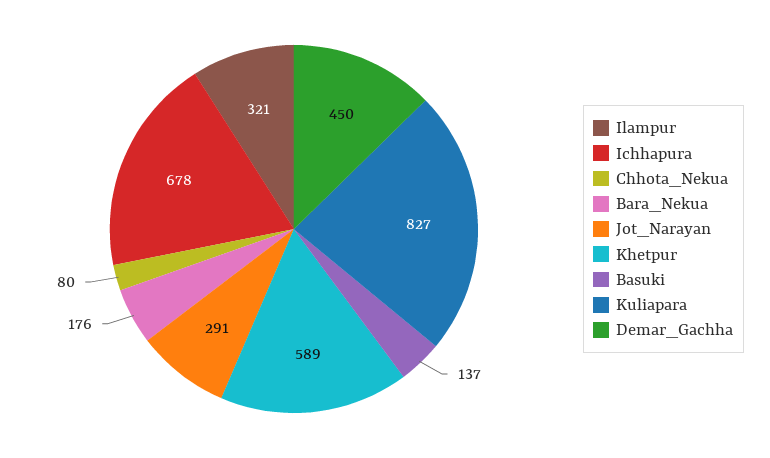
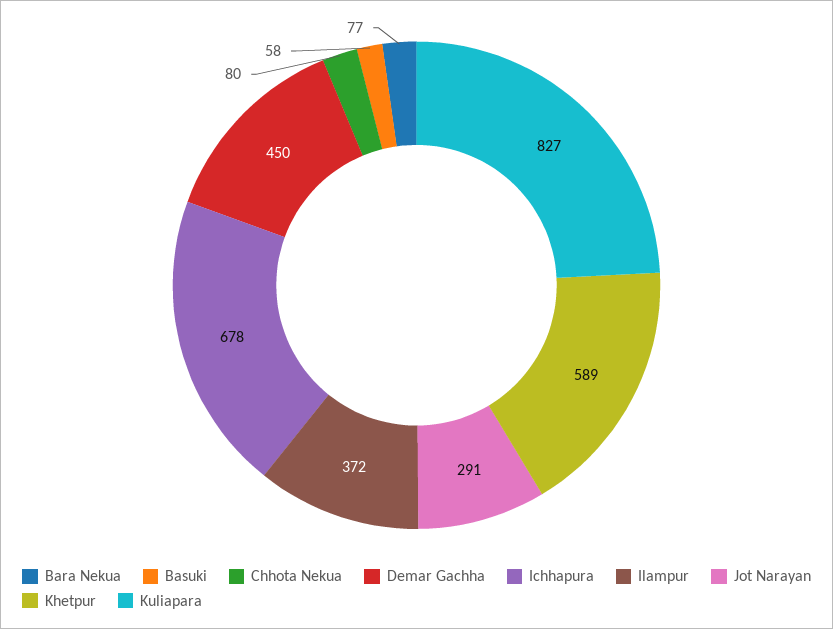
  {
-   "Ilampur": 321,
+   "Ilampur": 372,
    "Ichhapura": 678,
    "Chhota_Nekua": 80,
-   "Bara_Nekua": 176,
+   "Bara_Nekua": 77,
    "Jot_Narayan": 291,
    "Khetpur": 589,
-   "Basuki": 137,
+   "Basuki": 58,
    "Kuliapara": 827,
    "Demar_Gachha": 450
  }

